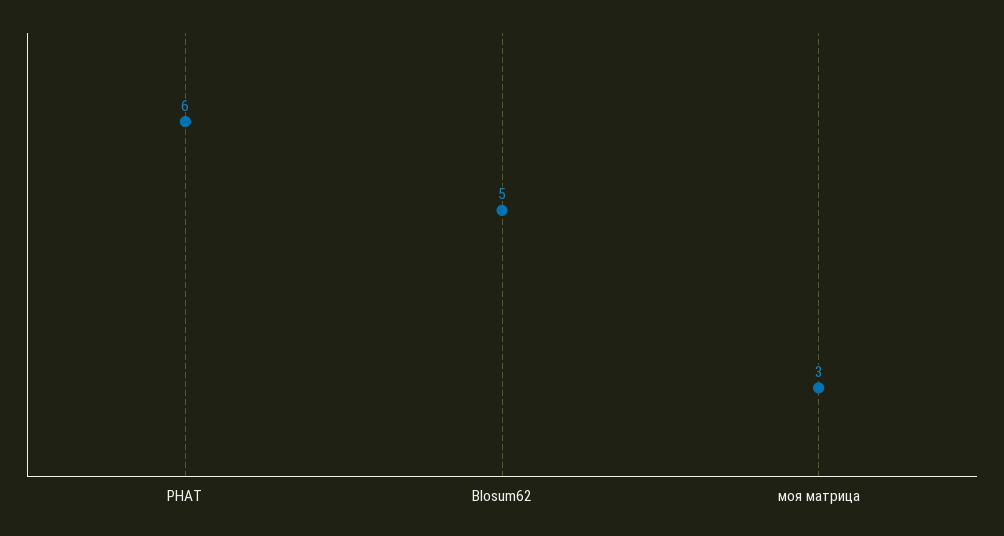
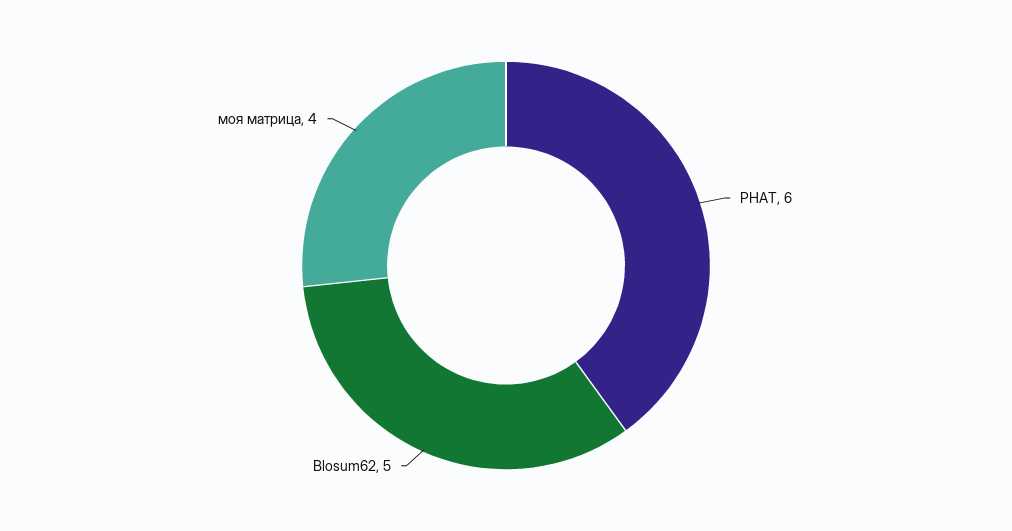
  {
    "PHAT": 6,
    "Blosum62": 5,
-   "моя матрица": 3
+   "моя матрица": 4
  }

